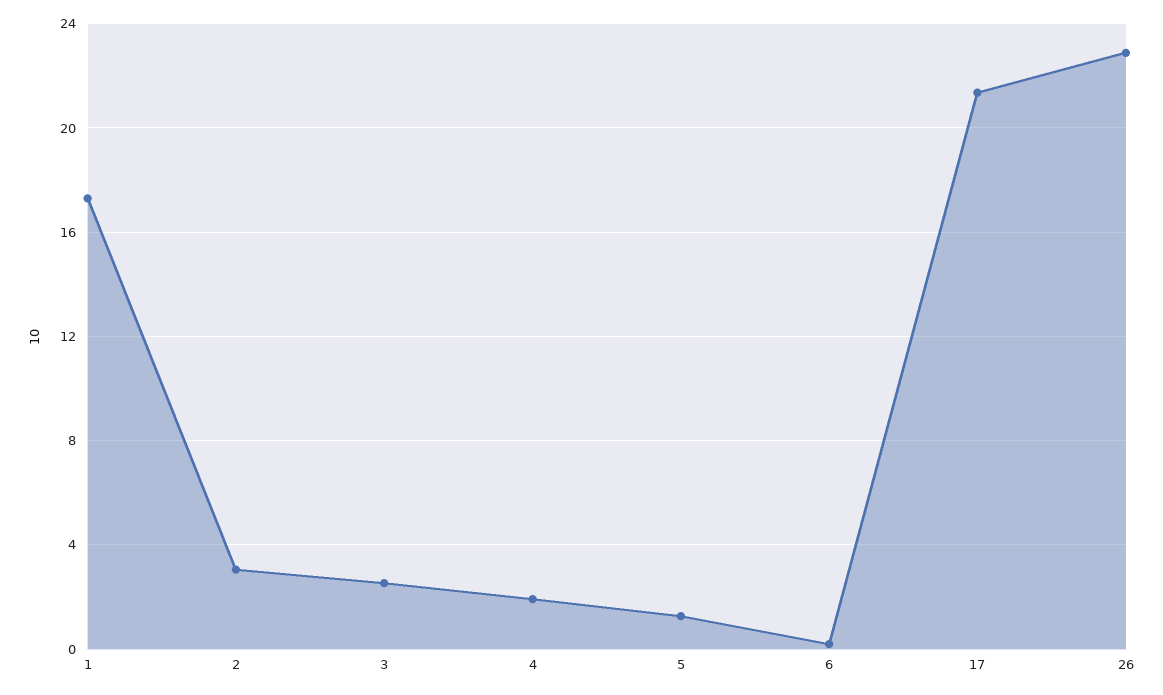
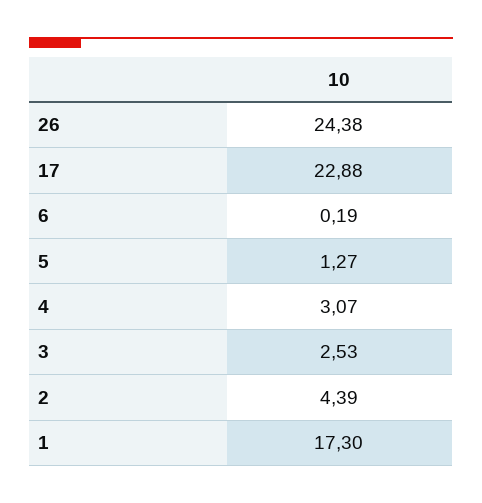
  {
    "1": 17.3,
-   "2": 3,
+   "2": 4.39,
    "3": 2.53,
-   "4": 2,
+   "4": 3.07,
    "5": 1.27,
    "6": 0.19,
-   "17": 21.5,
+   "17": 22.88,
-   "26": 23
+   "26": 24.38
  }

